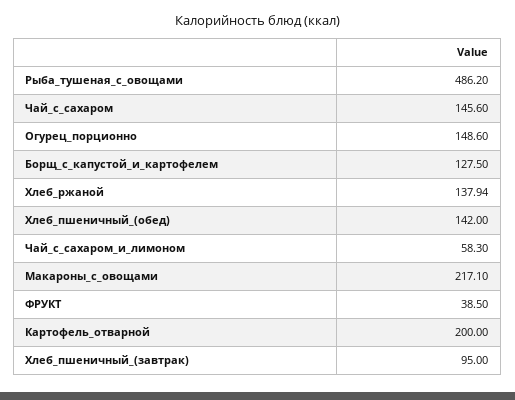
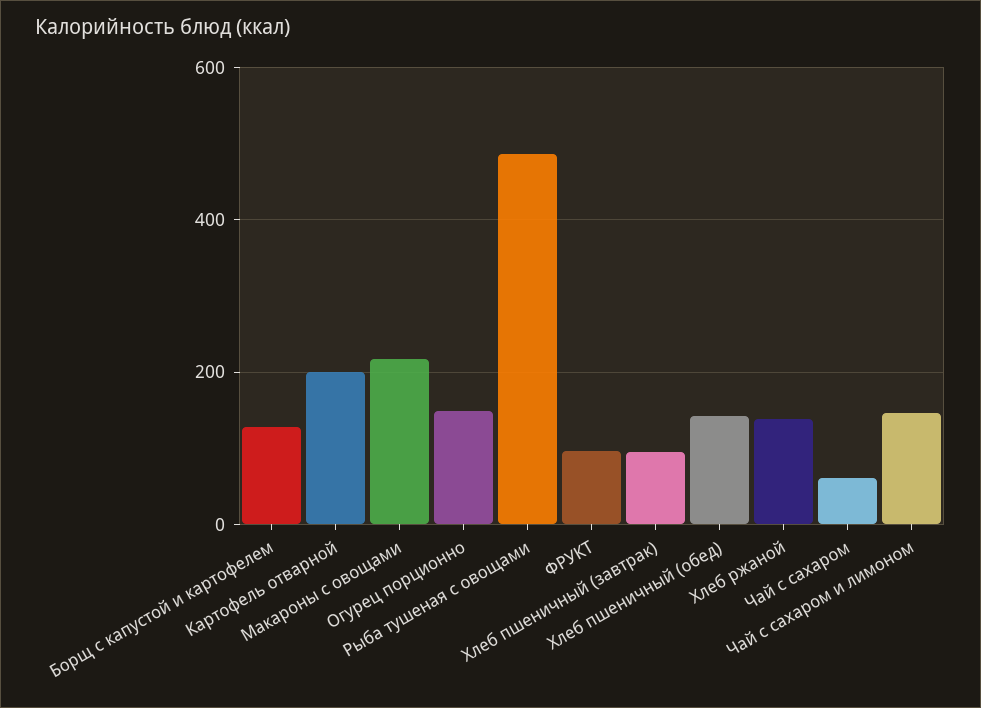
  {
    "Рыба_тушеная_с_овощами": 486.2,
-   "Чай_с_сахаром": 145.6,
+   "Чай_с_сахаром": 60,
    "Огурец_порционно": 148.6,
    "Борщ_с_капустой_и_картофелем": 127.5,
    "Хлеб_ржаной": 137.94,
    "Хлеб_пшеничный_(обед)": 142,
-   "Чай_с_сахаром_и_лимоном": 58.3,
+   "Чай_с_сахаром_и_лимоном": 140,
    "Макароны_с_овощами": 217.1,
-   "ФРУКТ": 38.5,
+   "ФРУКТ": 100,
    "Картофель_отварной": 200,
    "Хлеб_пшеничный_(завтрак)": 95
  }

